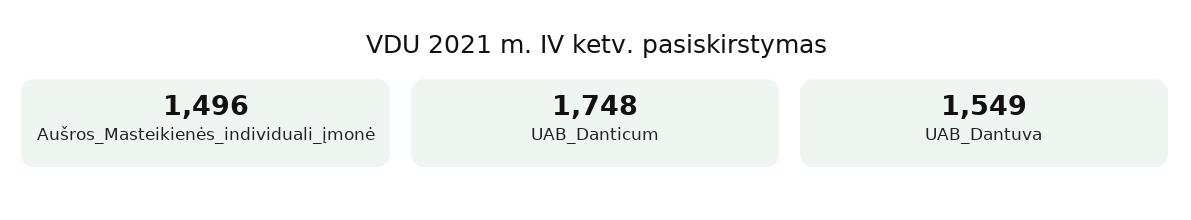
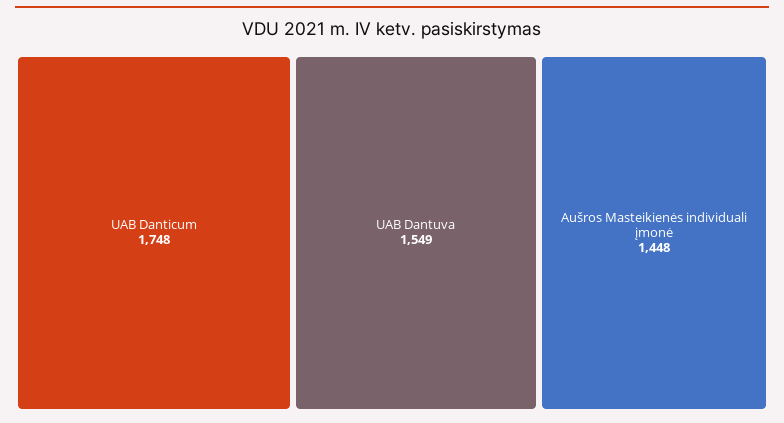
  {
-   "Aušros_Masteikienės_individuali_įmonė": 1496,
+   "Aušros_Masteikienės_individuali_įmonė": 1448,
    "UAB_Danticum": 1748,
    "UAB_Dantuva": 1549
  }

